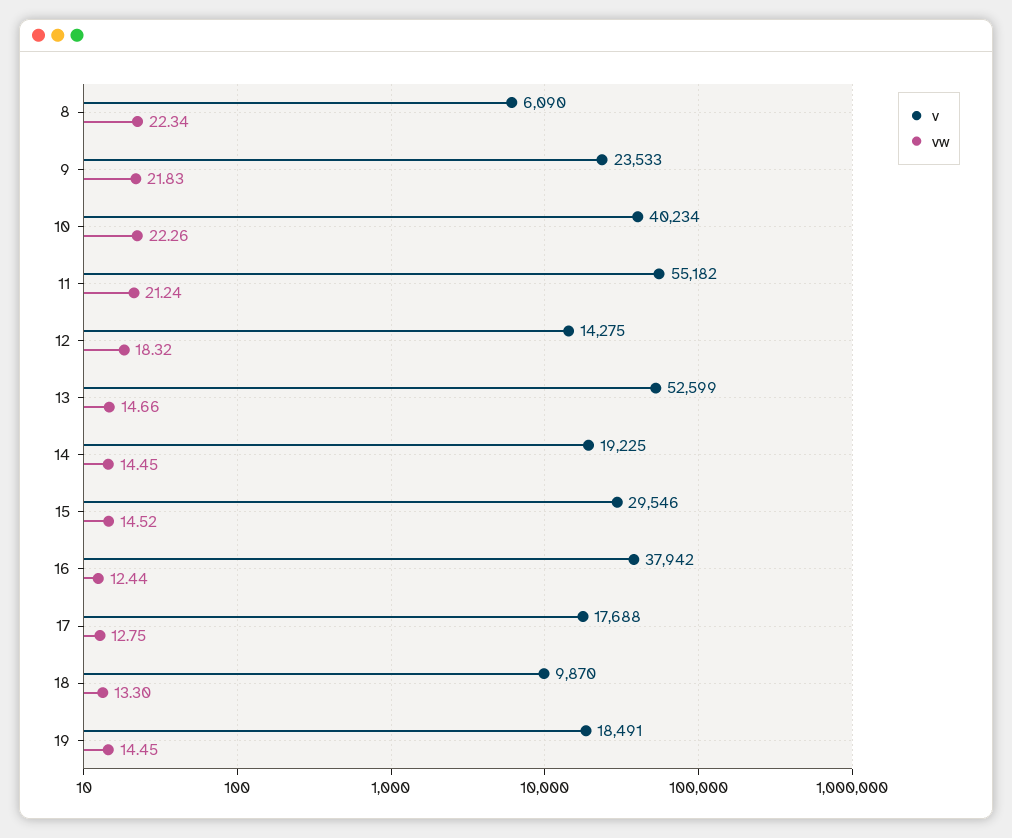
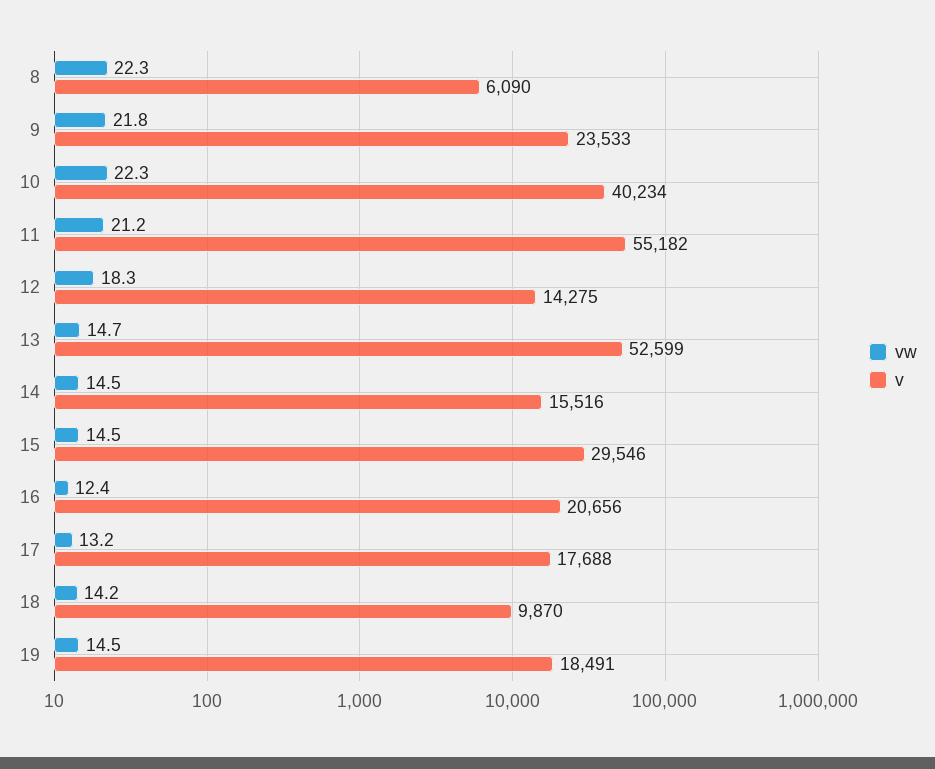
  {
    "v": {
      "8": 6090,
      "9": 23533,
      "10": 40234,
      "11": 55182,
      "12": 14275,
      "13": 52599,
-     "14": 19225,
+     "14": 15516,
      "15": 29546,
-     "16": 37942,
+     "16": 20656,
      "17": 17688,
      "18": 9870,
      "19": 18491
    },
    "vw": {
      "8": 22.34,
      "9": 21.83,
      "10": 22.26,
      "11": 21.24,
      "12": 18.32,
      "13": 14.66,
      "14": 14.45,
      "15": 14.52,
      "16": 12.44,
-     "17": 12.75,
+     "17": 13.2,
-     "18": 13.3,
+     "18": 14.2,
      "19": 14.45
    }
  }

